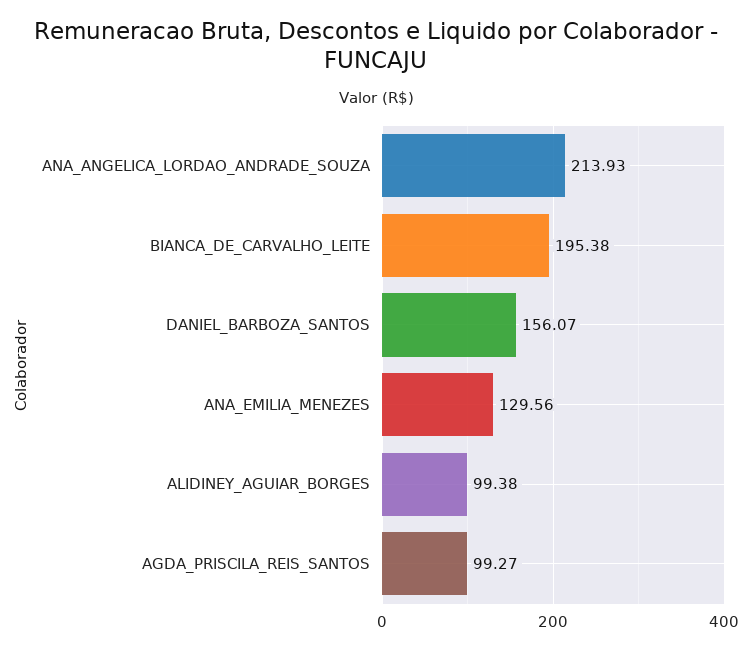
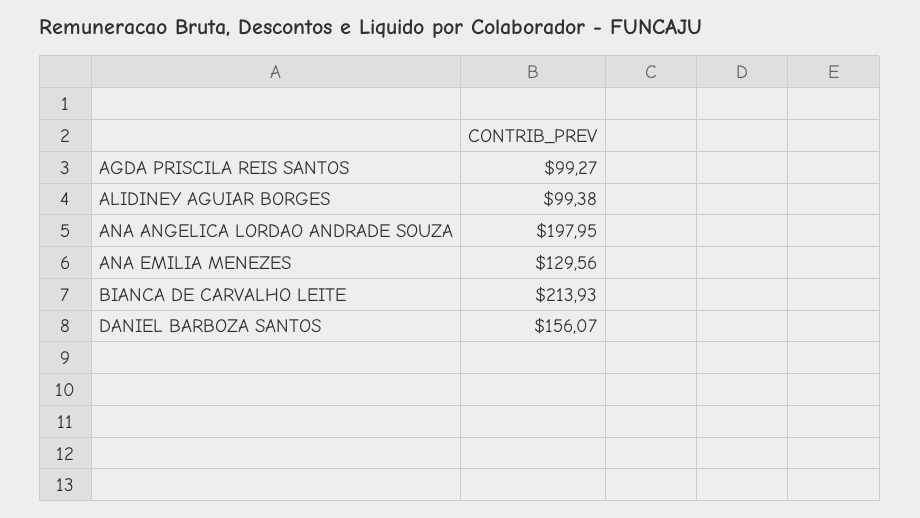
  {
-   "ANA_ANGELICA_LORDAO_ANDRADE_SOUZA": 213.93,
+   "ANA_ANGELICA_LORDAO_ANDRADE_SOUZA": 197.95,
-   "BIANCA_DE_CARVALHO_LEITE": 195.38,
+   "BIANCA_DE_CARVALHO_LEITE": 213.93,
    "DANIEL_BARBOZA_SANTOS": 156.07,
    "ANA_EMILIA_MENEZES": 129.56,
    "ALIDINEY_AGUIAR_BORGES": 99.38,
    "AGDA_PRISCILA_REIS_SANTOS": 99.27
  }

